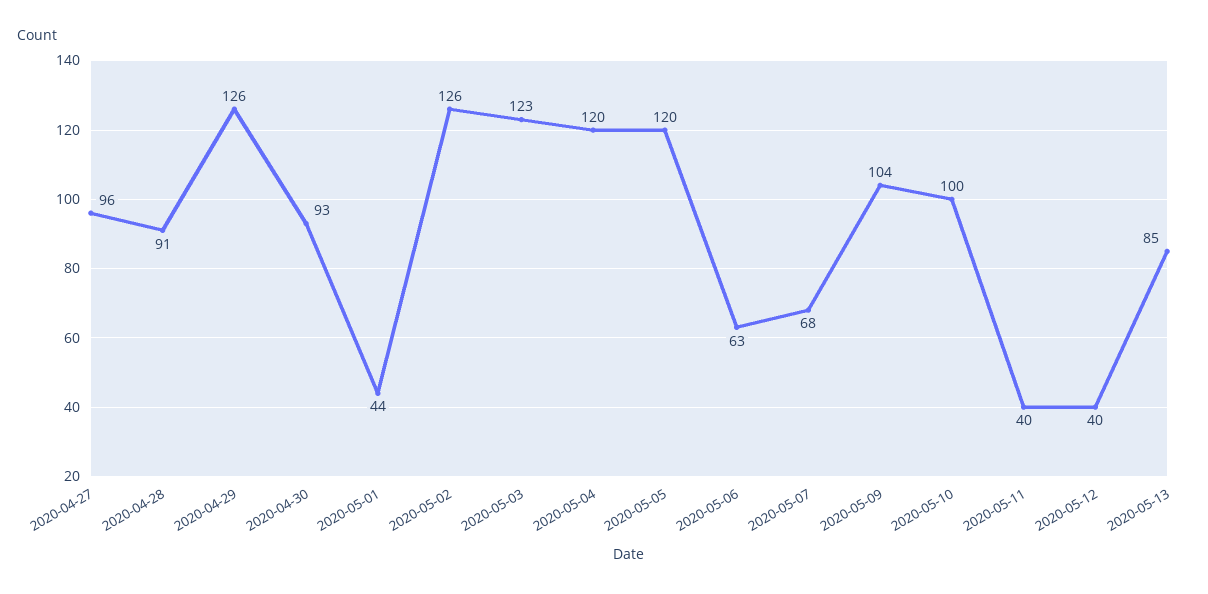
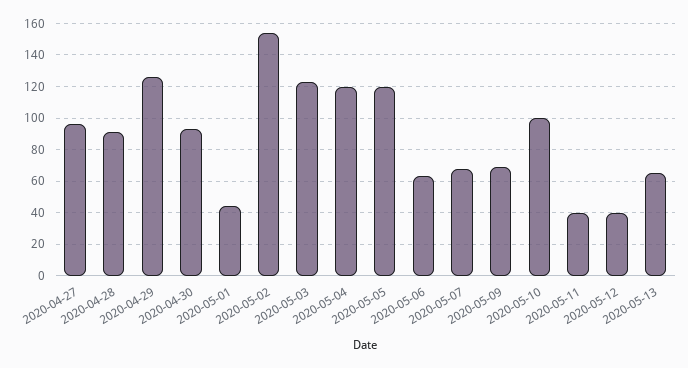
  {
    "2020-04-27": 96,
    "2020-04-28": 91,
    "2020-04-29": 126,
    "2020-04-30": 93,
    "2020-05-01": 44,
-   "2020-05-02": 126,
+   "2020-05-02": 155,
    "2020-05-03": 123,
    "2020-05-04": 120,
    "2020-05-05": 120,
    "2020-05-06": 63,
    "2020-05-07": 68,
-   "2020-05-09": 104,
+   "2020-05-09": 70,
    "2020-05-10": 100,
    "2020-05-11": 40,
    "2020-05-12": 40,
-   "2020-05-13": 85
+   "2020-05-13": 65
  }

